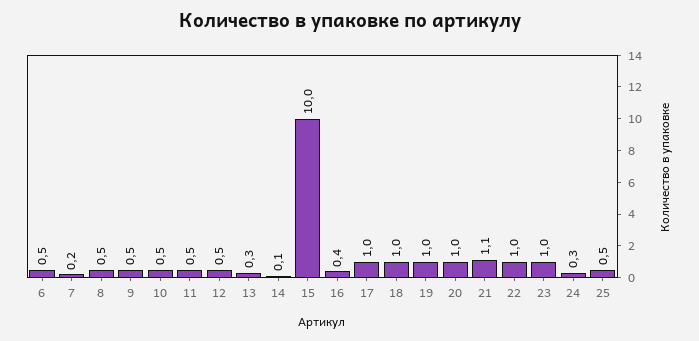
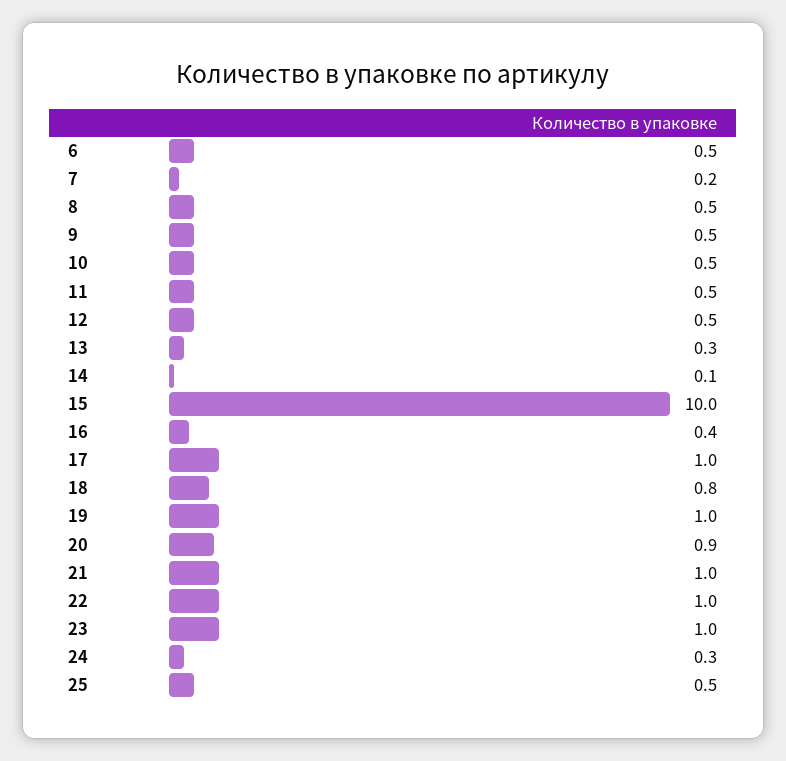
  {
    "6": 0.5,
    "7": 0.2,
    "8": 0.5,
    "9": 0.5,
    "10": 0.5,
    "11": 0.5,
    "12": 0.5,
    "13": 0.3,
    "14": 0.1,
    "15": 10,
    "16": 0.4,
    "17": 1,
-   "18": 1,
+   "18": 0.8,
    "19": 1,
-   "20": 1,
+   "20": 0.9,
-   "21": 1.1,
+   "21": 1,
    "22": 1,
    "23": 1,
    "24": 0.3,
    "25": 0.5
  }

